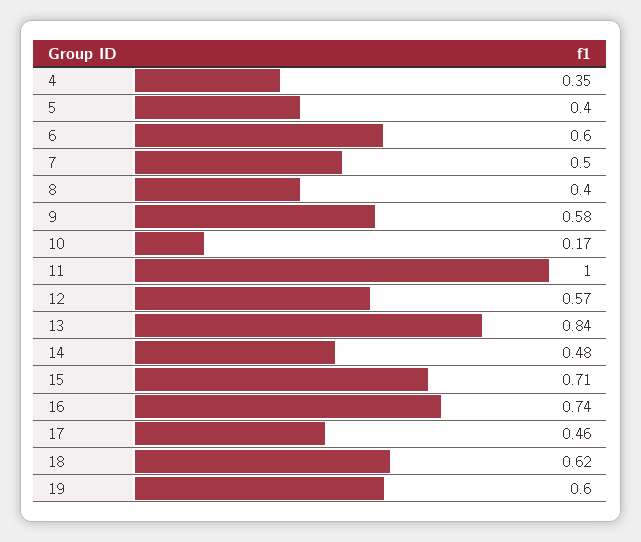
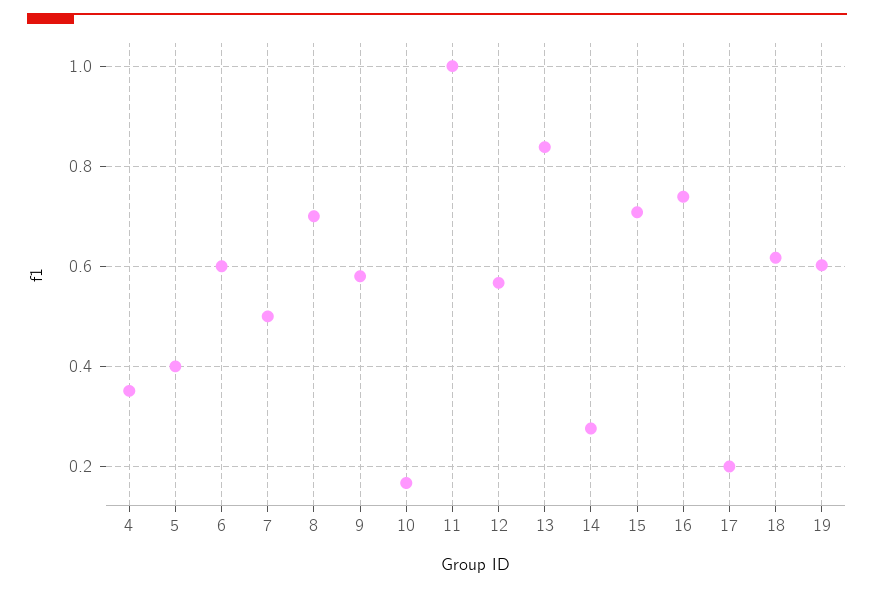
  {
    "4": 0.35,
    "5": 0.4,
    "6": 0.6,
    "7": 0.5,
-   "8": 0.4,
+   "8": 0.7,
    "9": 0.58,
    "10": 0.17,
    "11": 1,
    "12": 0.57,
    "13": 0.84,
-   "14": 0.48,
+   "14": 0.28,
    "15": 0.71,
    "16": 0.74,
-   "17": 0.46,
+   "17": 0.2,
    "18": 0.62,
    "19": 0.6
  }

